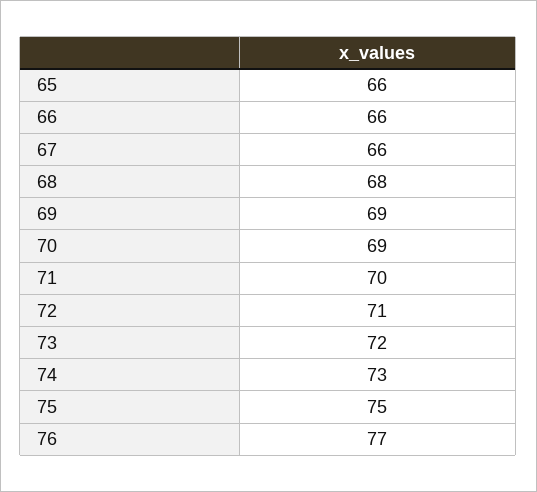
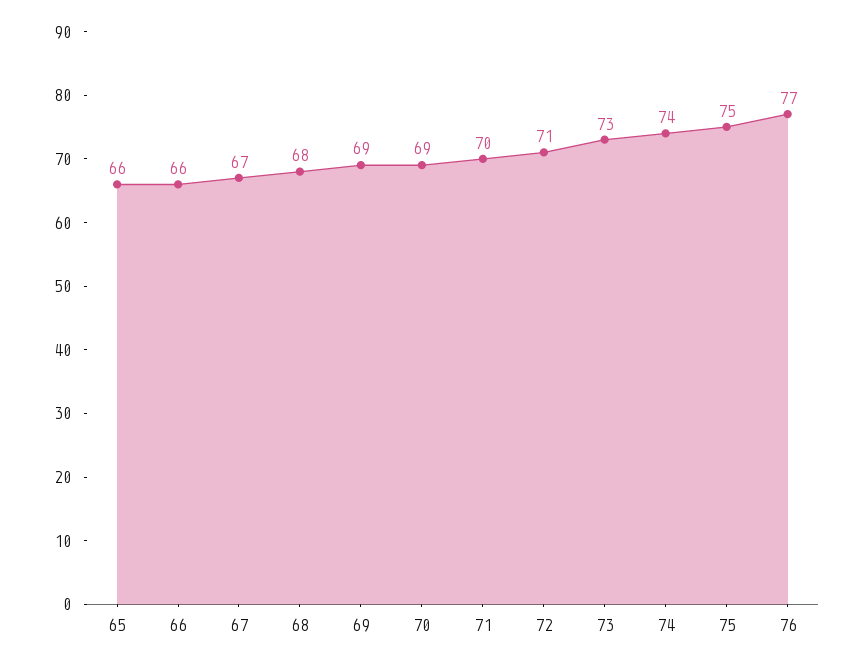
  {
    "65": 66,
    "66": 66,
-   "67": 66,
+   "67": 67,
    "68": 68,
    "69": 69,
    "70": 69,
    "71": 70,
    "72": 71,
-   "73": 72,
+   "73": 73,
-   "74": 73,
+   "74": 74,
    "75": 75,
    "76": 77
  }

